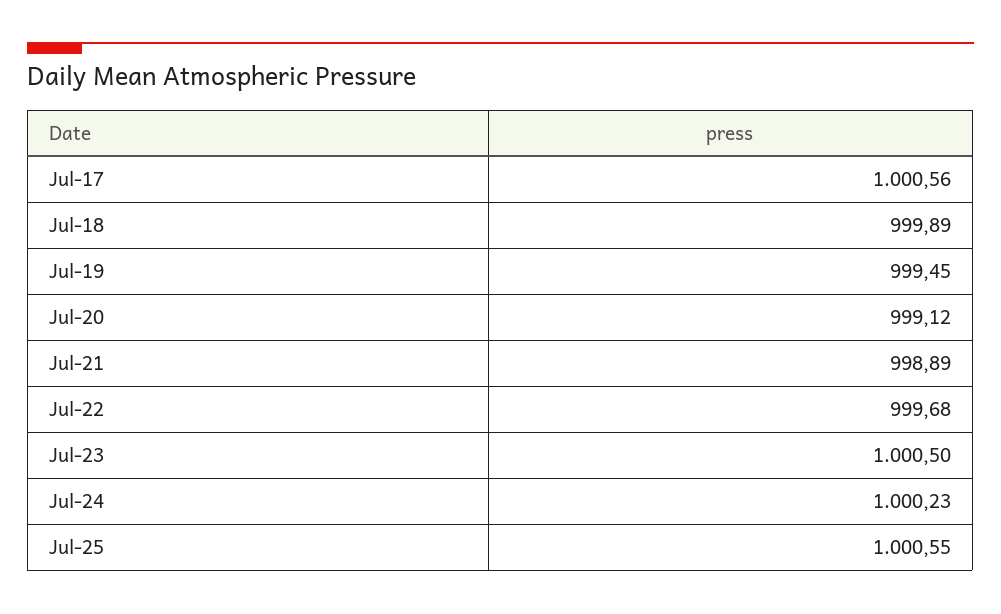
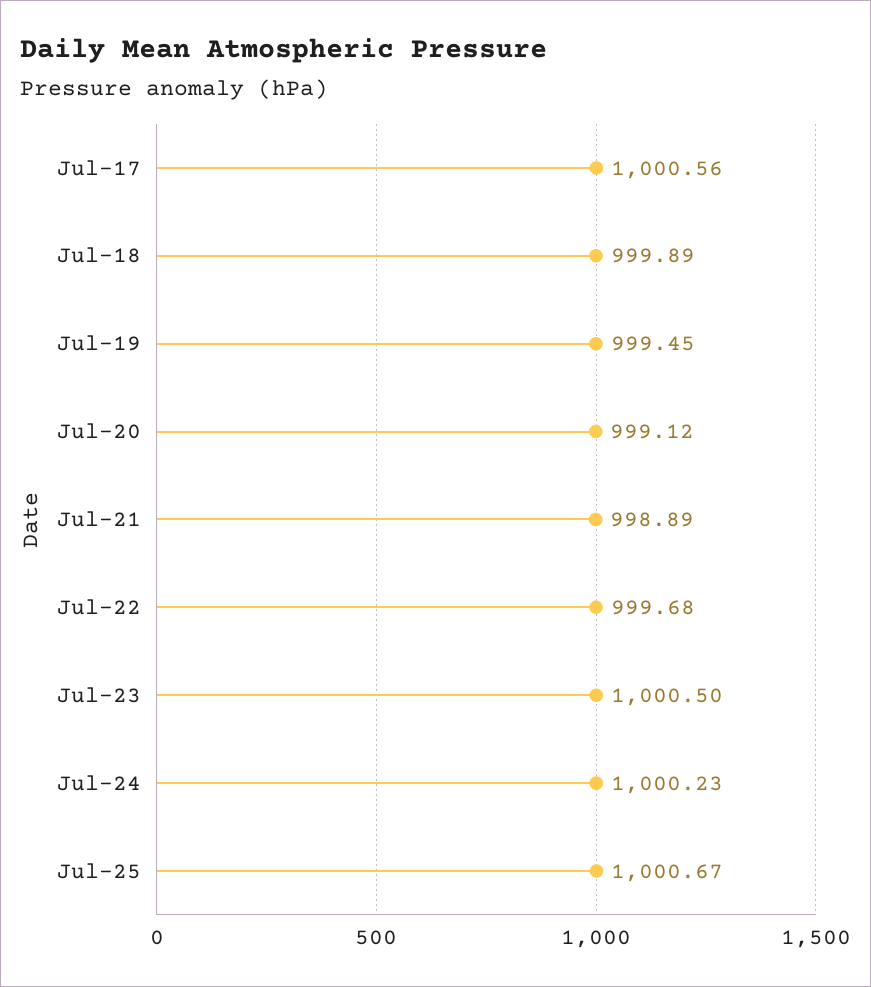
  {
    "Jul-17": 1000.56,
    "Jul-18": 999.89,
    "Jul-19": 999.45,
    "Jul-20": 999.12,
    "Jul-21": 998.89,
    "Jul-22": 999.68,
    "Jul-23": 1000.5,
    "Jul-24": 1000.23,
-   "Jul-25": 1000.55
+   "Jul-25": 1000.67
  }

